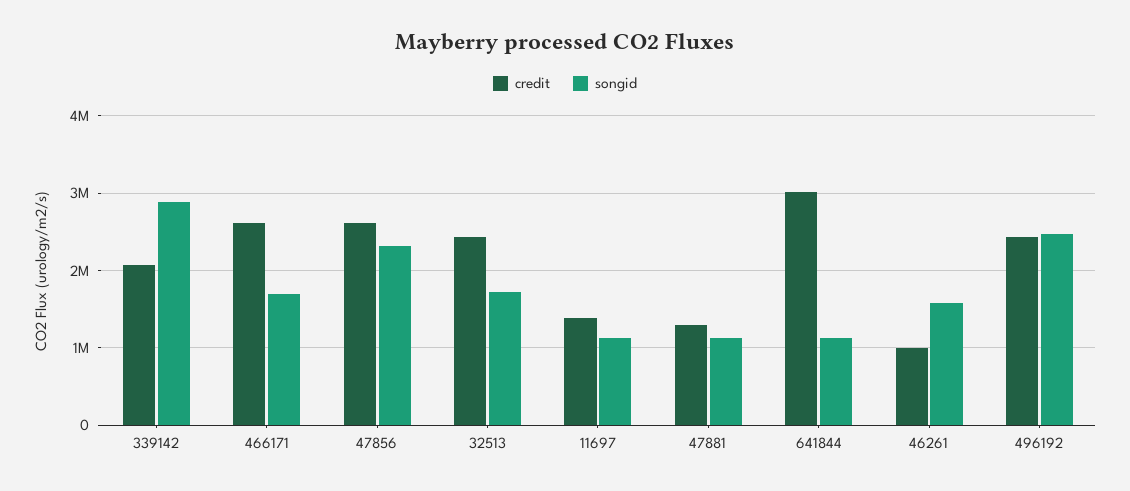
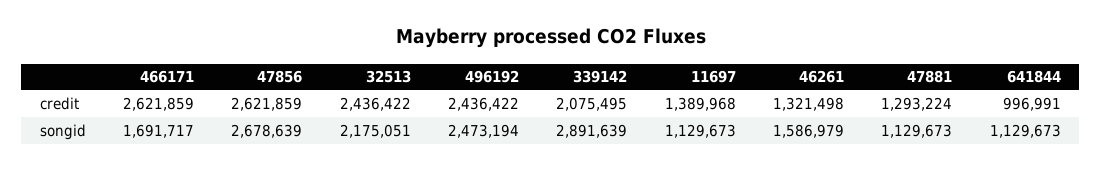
  {
    "credit": {
      "339142": 2075495,
      "466171": 2621859,
      "47856": 2621859,
      "32513": 2436422,
      "11697": 1389968,
      "47881": 1293224,
-     "641844": 3000000,
+     "641844": 996991,
-     "46261": 1000000,
+     "46261": 1321498,
      "496192": 2436422
    },
    "songid": {
      "339142": 2891639,
      "466171": 1691717,
-     "47856": 2300000,
+     "47856": 2678639,
-     "32513": 1700000,
+     "32513": 2175051,
      "11697": 1129673,
      "47881": 1129673,
      "641844": 1129673,
      "46261": 1586979,
      "496192": 2473194
    }
  }

